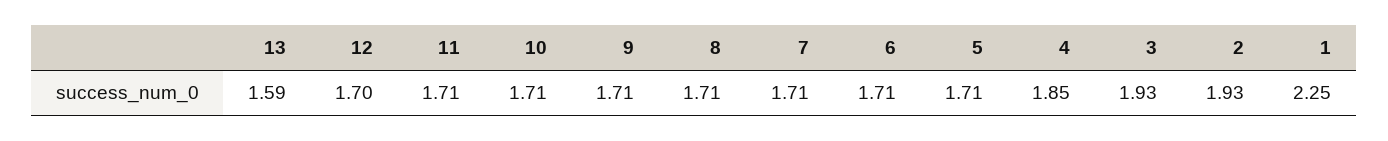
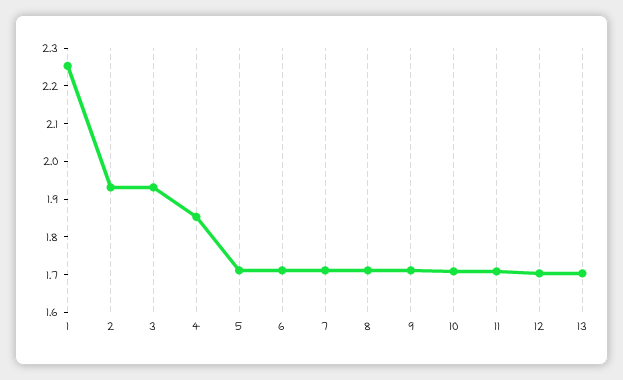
  {
-   "13": 1.59,
+   "13": 1.7,
    "12": 1.7,
    "11": 1.71,
    "10": 1.71,
    "9": 1.71,
    "8": 1.71,
    "7": 1.71,
    "6": 1.71,
    "5": 1.71,
    "4": 1.85,
    "3": 1.93,
    "2": 1.93,
    "1": 2.25
  }

